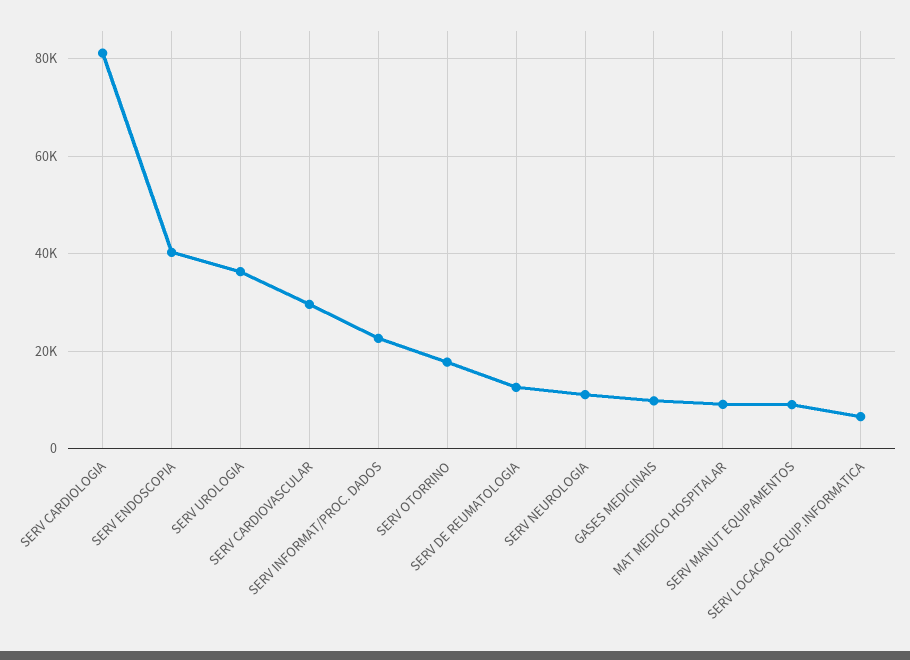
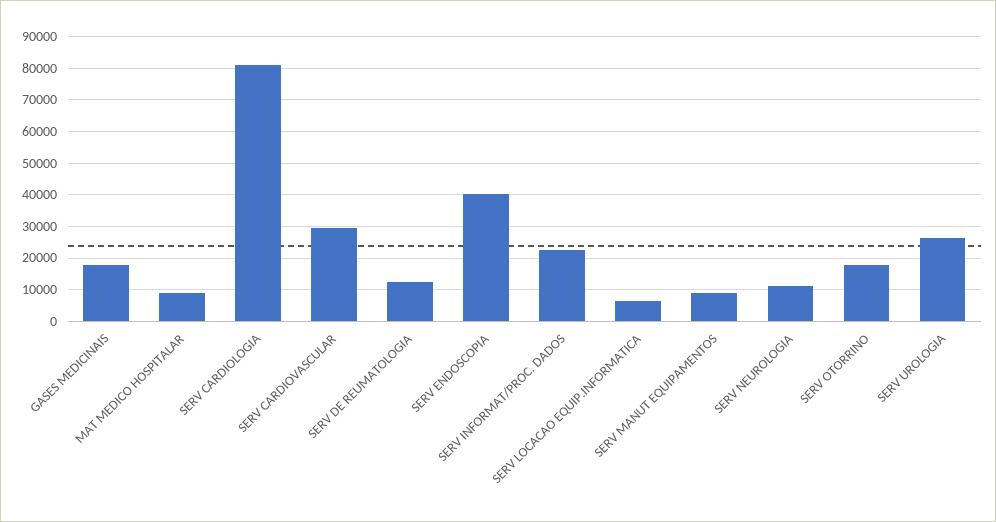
  {
    "SERV CARDIOLOGIA": 82000,
    "SERV ENDOSCOPIA": 40000,
-   "SERV UROLOGIA": 36000,
+   "SERV UROLOGIA": 26000,
    "SERV CARDIOVASCULAR": 30000,
    "SERV INFORMAT/PROC. DADOS": 22000,
    "SERV OTORRINO": 18000,
    "SERV DE REUMATOLOGIA": 12000,
    "SERV NEUROLOGIA": 12000,
-   "GASES MEDICINAIS": 10000,
+   "GASES MEDICINAIS": 18000,
    "MAT MEDICO HOSPITALAR": 10000,
    "SERV MANUT EQUIPAMENTOS": 10000,
    "SERV LOCACAO EQUIP.INFORMATICA": 6000
  }

